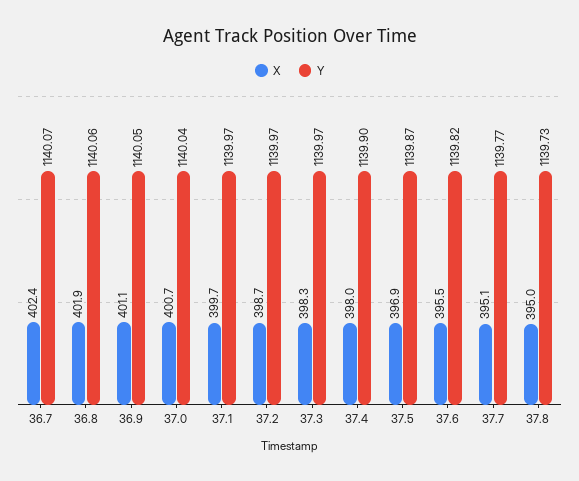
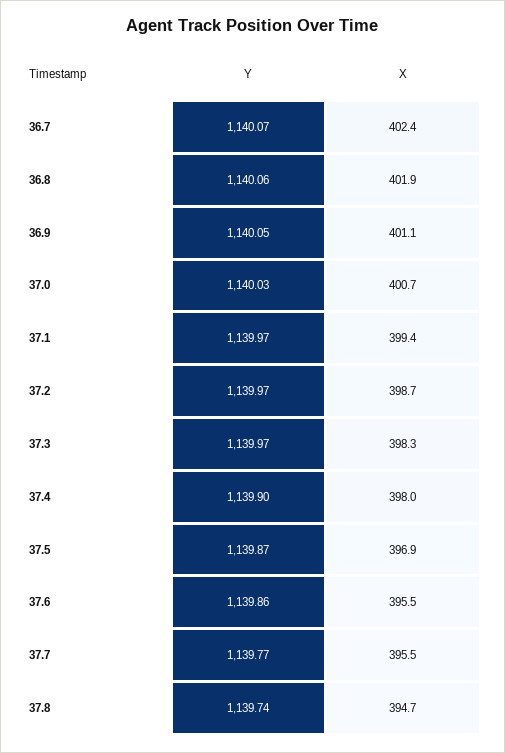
  {
    "X": {
      "36.7": 402.4,
      "36.8": 401.9,
      "36.9": 401.1,
      "37.0": 400.7,
-     "37.1": 399.7,
+     "37.1": 399.4,
      "37.2": 398.7,
      "37.3": 398.3,
      "37.4": 398,
      "37.5": 396.9,
      "37.6": 395.5,
-     "37.7": 395.1,
+     "37.7": 395.5,
-     "37.8": 395
+     "37.8": 394.7
    },
    "Y": {
      "36.7": 1140.07,
      "36.8": 1140.06,
      "36.9": 1140.05,
-     "37.0": 1140.04,
+     "37.0": 1140.03,
      "37.1": 1139.97,
      "37.2": 1139.97,
      "37.3": 1139.97,
      "37.4": 1139.9,
      "37.5": 1139.87,
-     "37.6": 1139.82,
+     "37.6": 1139.86,
      "37.7": 1139.77,
-     "37.8": 1139.73
+     "37.8": 1139.74
    }
  }

